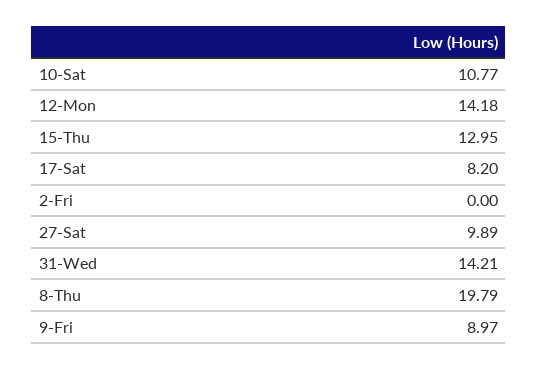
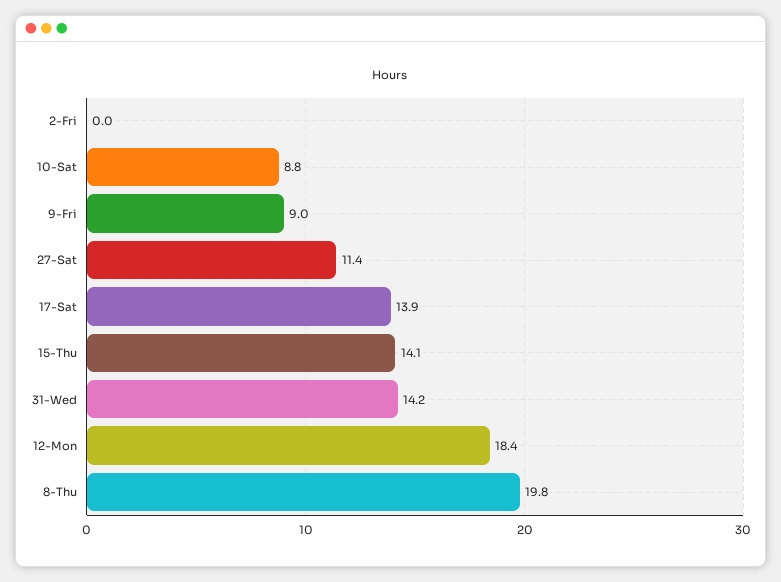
  {
-   "10-Sat": 10.77,
+   "10-Sat": 8.8,
-   "12-Mon": 14.18,
+   "12-Mon": 18.4,
-   "15-Thu": 12.95,
+   "15-Thu": 14.1,
-   "17-Sat": 8.2,
+   "17-Sat": 13.9,
    "2-Fri": 0,
-   "27-Sat": 9.89,
+   "27-Sat": 11.4,
    "31-Wed": 14.21,
    "8-Thu": 19.79,
    "9-Fri": 8.97
  }

